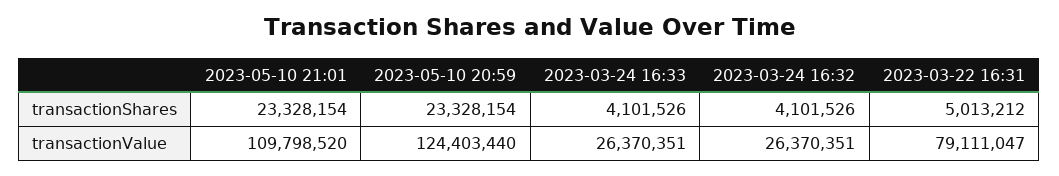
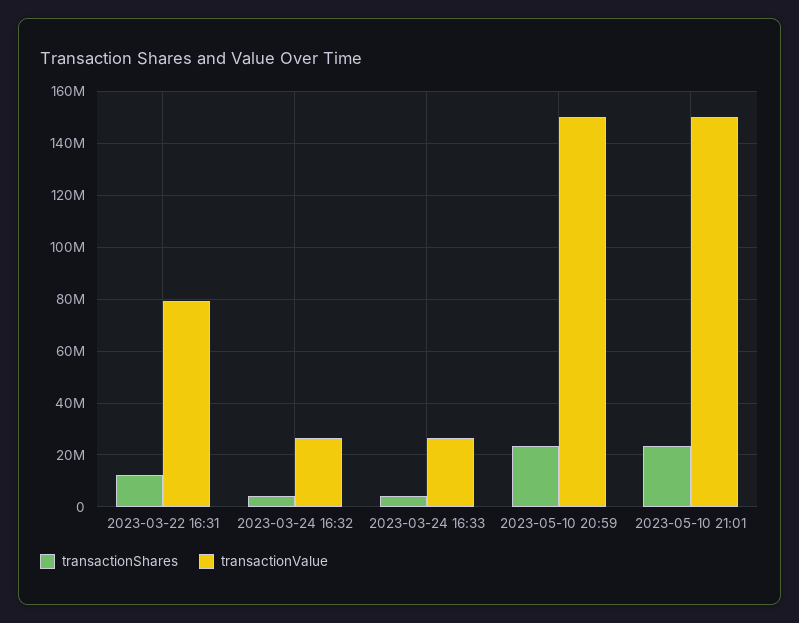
  {
    "transactionShares": {
      "2023-05-10 21:01": 23328154,
      "2023-05-10 20:59": 23328154,
      "2023-03-24 16:33": 4101526,
      "2023-03-24 16:32": 4101526,
-     "2023-03-22 16:31": 5013212
+     "2023-03-22 16:31": 12500000
    },
    "transactionValue": {
-     "2023-05-10 21:01": 109798520,
+     "2023-05-10 21:01": 150000000,
-     "2023-05-10 20:59": 124403440,
+     "2023-05-10 20:59": 150000000,
      "2023-03-24 16:33": 26370351,
      "2023-03-24 16:32": 26370351,
      "2023-03-22 16:31": 79111047
    }
  }

